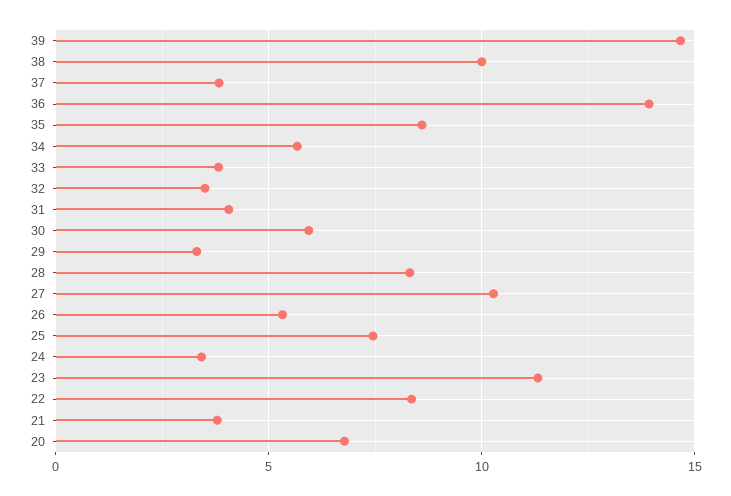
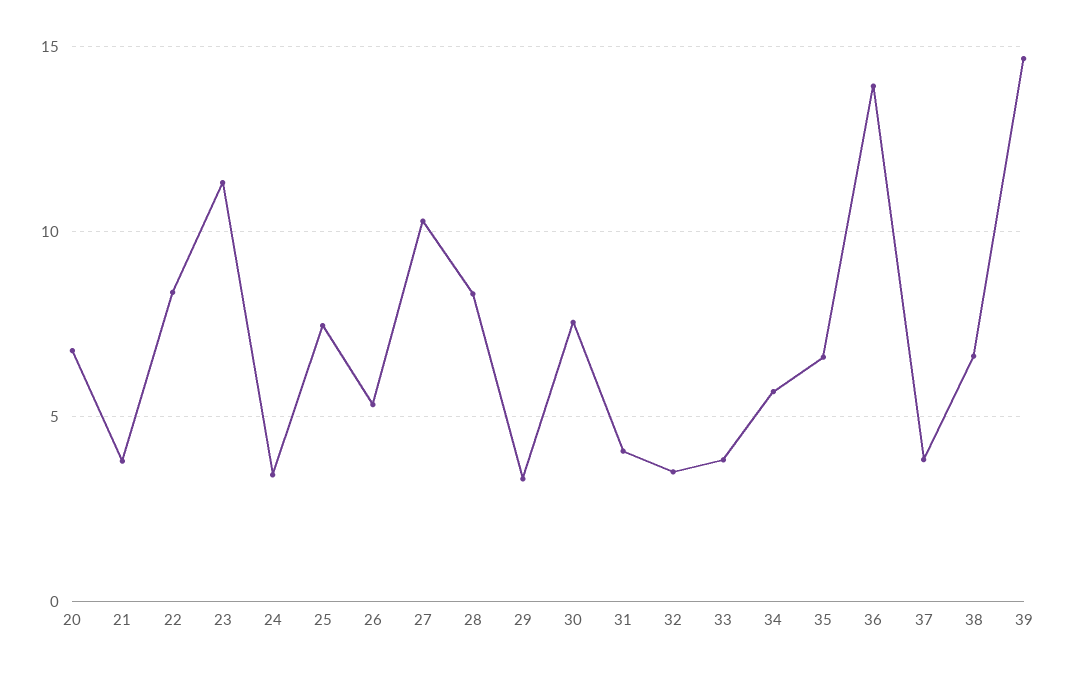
  {
    "39": 14.5,
-   "38": 10,
+   "38": 6.5,
    "37": 4,
    "36": 14,
-   "35": 8.5,
+   "35": 6.5,
    "34": 5.5,
    "33": 4,
    "32": 3.5,
    "31": 4,
-   "30": 6,
+   "30": 7.5,
    "29": 3.5,
    "28": 8.5,
    "27": 10.5,
    "26": 5.5,
    "25": 7.5,
    "24": 3.5,
    "23": 11.5,
    "22": 8.5,
    "21": 4,
    "20": 7
  }

